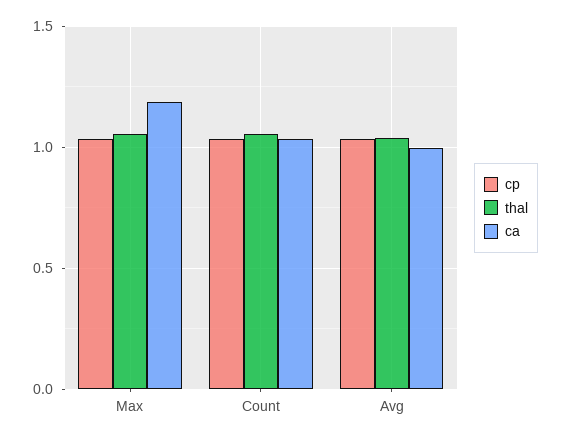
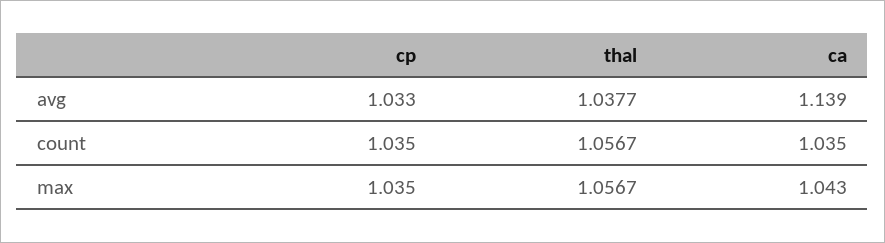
  {
    "cp": {
      "Max": 1.035,
      "Count": 1.035,
      "Avg": 1.033
    },
    "thal": {
      "Max": 1.0567,
      "Count": 1.0567,
      "Avg": 1.0377
    },
    "ca": {
-     "Max": 1.2,
+     "Max": 1.043,
      "Count": 1.035,
-     "Avg": 1
+     "Avg": 1.139
    }
  }

